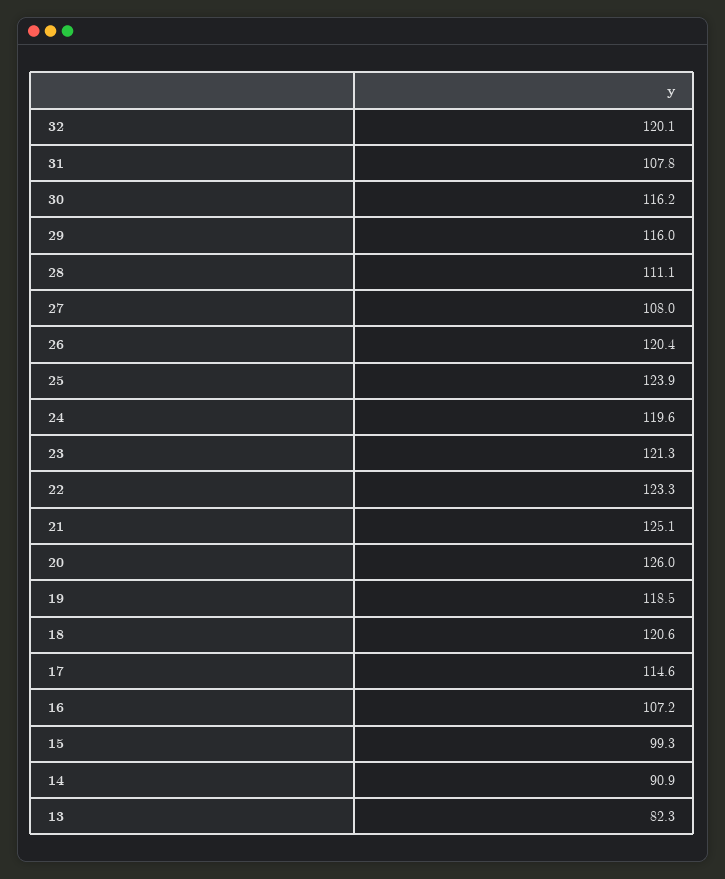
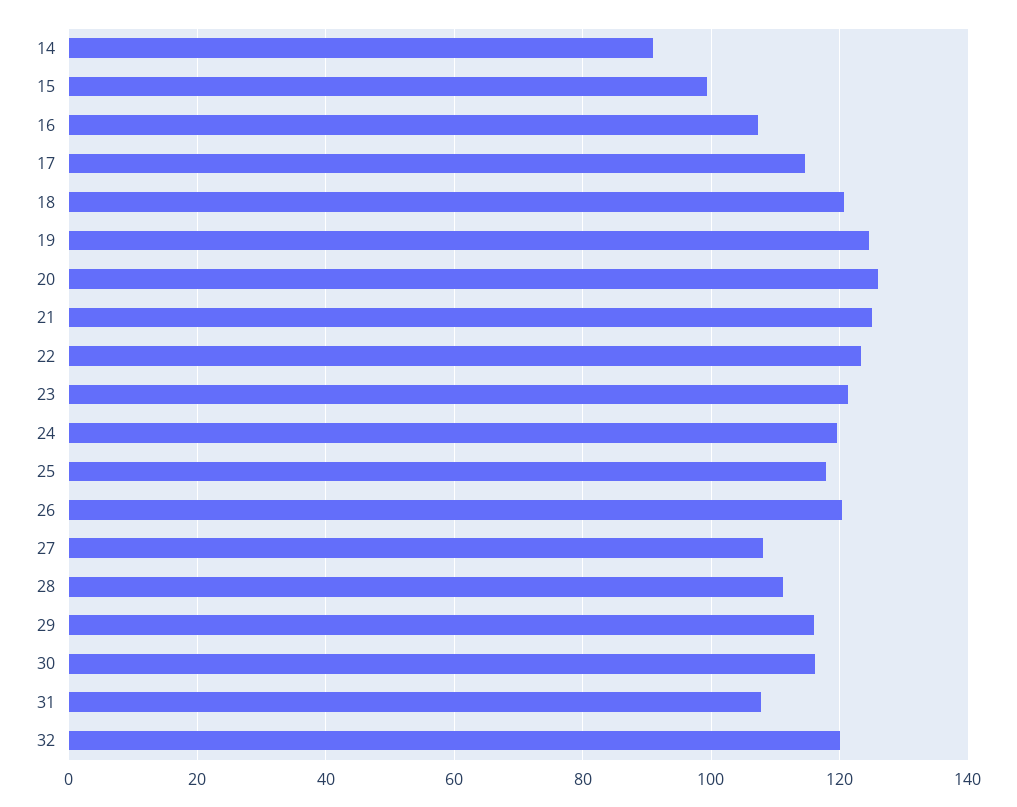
  {
    "32": 120.1,
    "31": 107.8,
    "30": 116.2,
    "29": 116,
    "28": 111.1,
    "27": 108,
    "26": 120.4,
-   "25": 123.9,
+   "25": 118,
    "24": 119.6,
    "23": 121.3,
    "22": 123.3,
    "21": 125.1,
    "20": 126,
-   "19": 118.5,
+   "19": 124,
    "18": 120.6,
    "17": 114.6,
    "16": 107.2,
    "15": 99.3,
-   "14": 90.9,
+   "14": 90.9
-   "13": 82.3
  }

